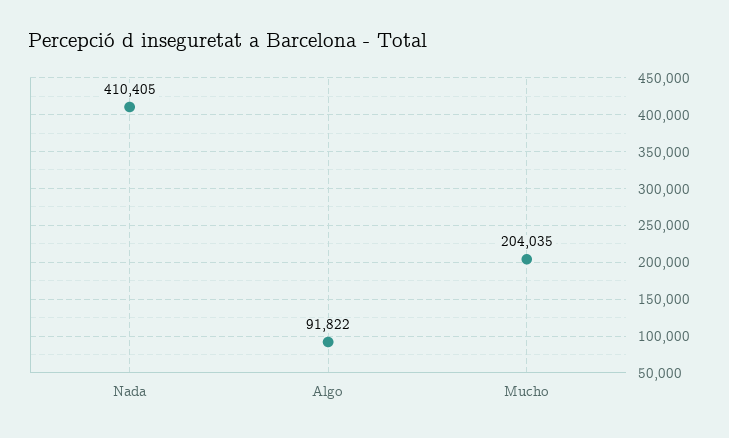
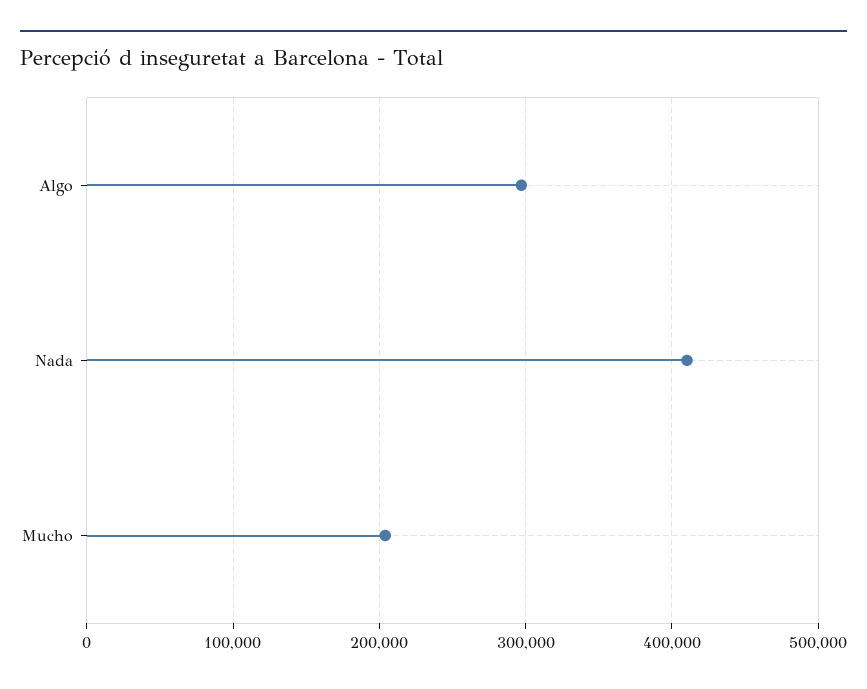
  {
    "Nada": 410405,
-   "Algo": 91822,
+   "Algo": 300000,
    "Mucho": 204035
  }

